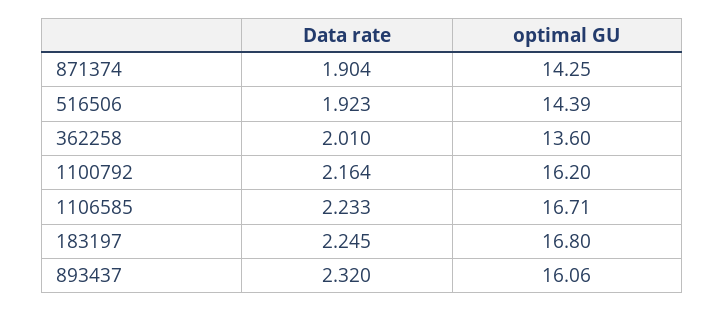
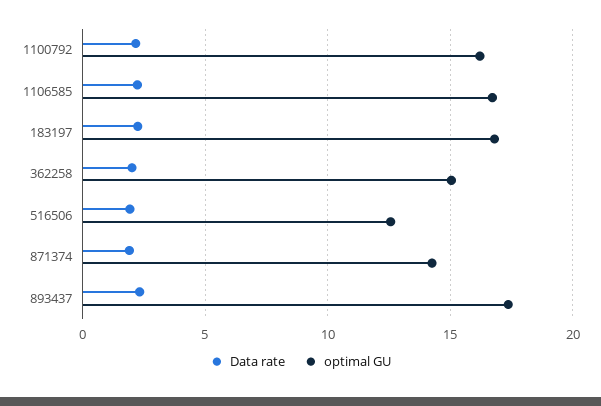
  {
    "Data rate": {
      "871374": 1.904,
      "516506": 1.923,
      "362258": 2.01,
      "1100792": 2.164,
      "1106585": 2.233,
      "183197": 2.245,
      "893437": 2.32
    },
    "optimal GU": {
      "871374": 14.25,
-     "516506": 14.39,
+     "516506": 12.5,
-     "362258": 13.6,
+     "362258": 15,
      "1100792": 16.2,
      "1106585": 16.71,
      "183197": 16.8,
-     "893437": 16.06
+     "893437": 17.5
    }
  }

